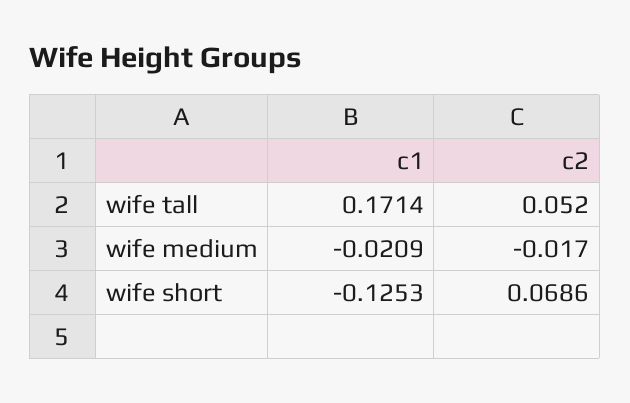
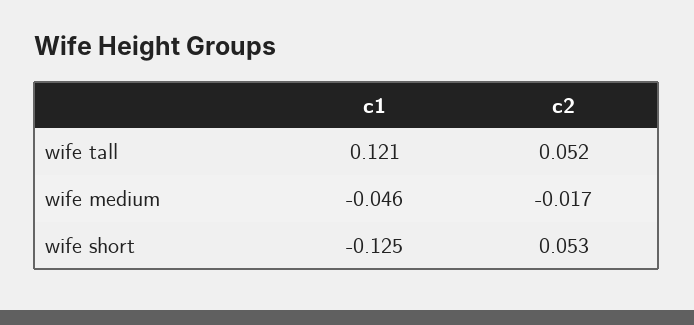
  {
    "c1": {
-     "wife tall": 0.1714,
+     "wife tall": 0.121,
-     "wife medium": -0.0209,
+     "wife medium": -0.046,
      "wife short": -0.1253
    },
    "c2": {
      "wife tall": 0.052,
      "wife medium": -0.017,
-     "wife short": 0.0686
+     "wife short": 0.053
    }
  }

